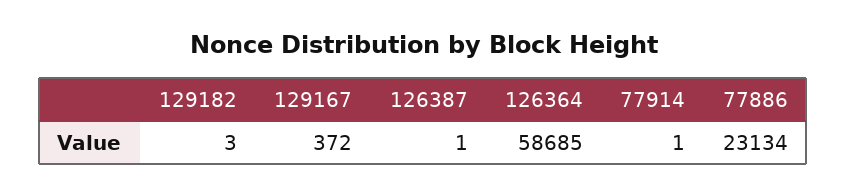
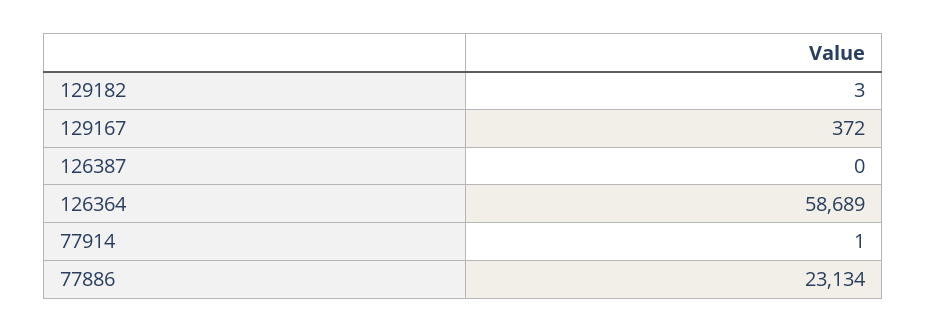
  {
    "129182": 3,
    "129167": 372,
-   "126387": 1,
+   "126387": 0,
-   "126364": 58685,
+   "126364": 58689,
    "77914": 1,
    "77886": 23134
  }

